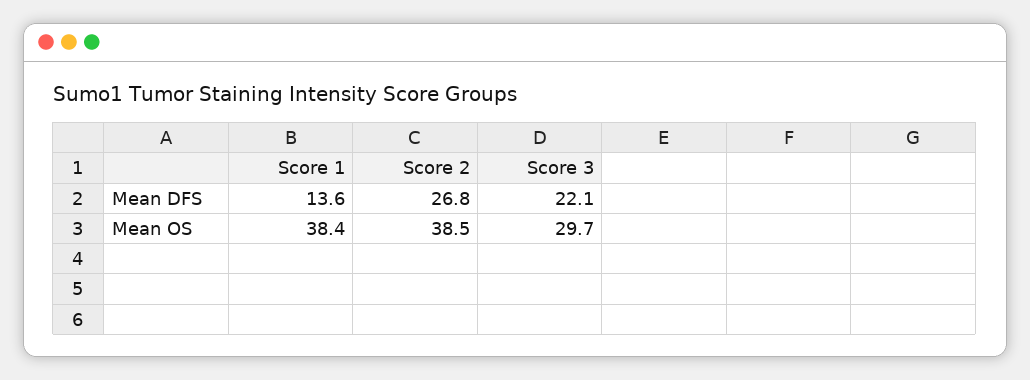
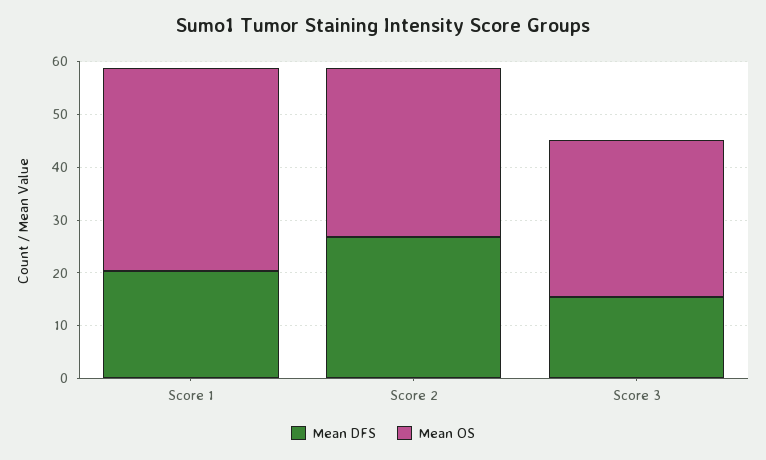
  {
    "Mean DFS": {
-     "Score 1": 13.6,
+     "Score 1": 20,
      "Score 2": 26.8,
-     "Score 3": 22.1
+     "Score 3": 16
    },
    "Mean OS": {
      "Score 1": 38.4,
-     "Score 2": 38.5,
+     "Score 2": 32,
      "Score 3": 29.7
    }
  }

